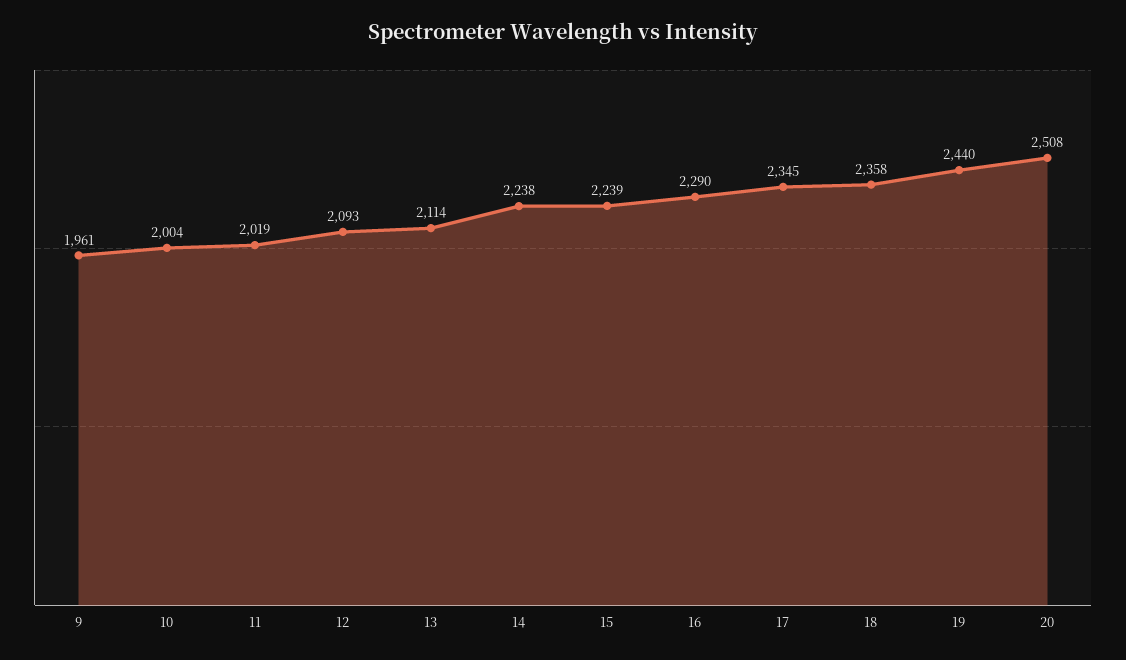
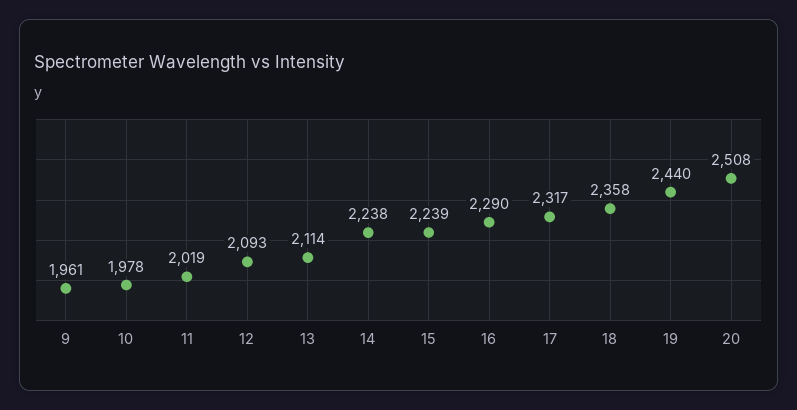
  {
    "9": 1961,
-   "10": 2004,
+   "10": 1978,
    "11": 2019,
    "12": 2093,
    "13": 2114,
    "14": 2238,
    "15": 2239,
    "16": 2290,
-   "17": 2345,
+   "17": 2317,
    "18": 2358,
    "19": 2440,
    "20": 2508
  }

